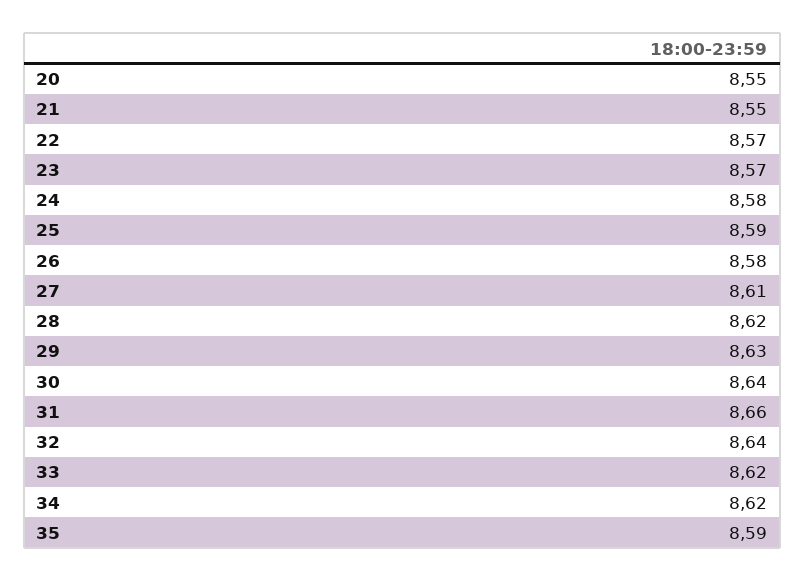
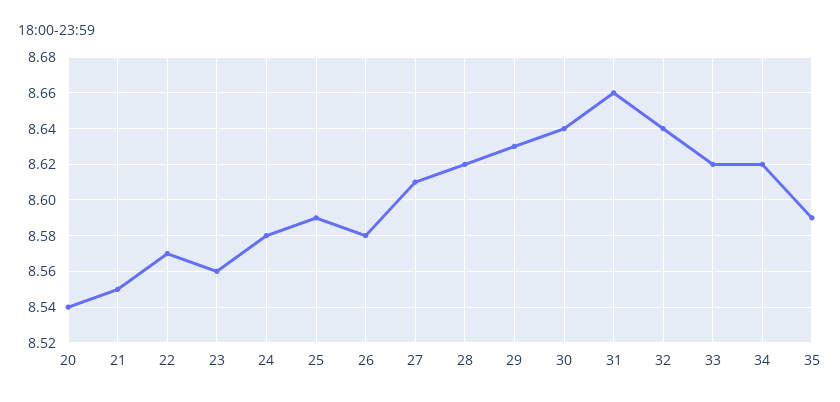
  {
-   "20": 8.55,
+   "20": 8.54,
    "21": 8.55,
    "22": 8.57,
-   "23": 8.57,
+   "23": 8.56,
    "24": 8.58,
    "25": 8.59,
    "26": 8.58,
    "27": 8.61,
    "28": 8.62,
    "29": 8.63,
    "30": 8.64,
    "31": 8.66,
    "32": 8.64,
    "33": 8.62,
    "34": 8.62,
    "35": 8.59
  }

